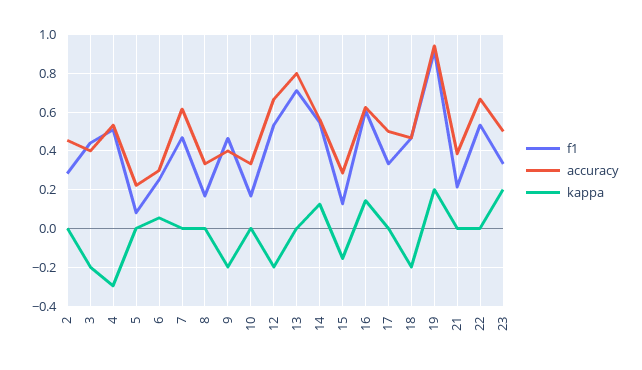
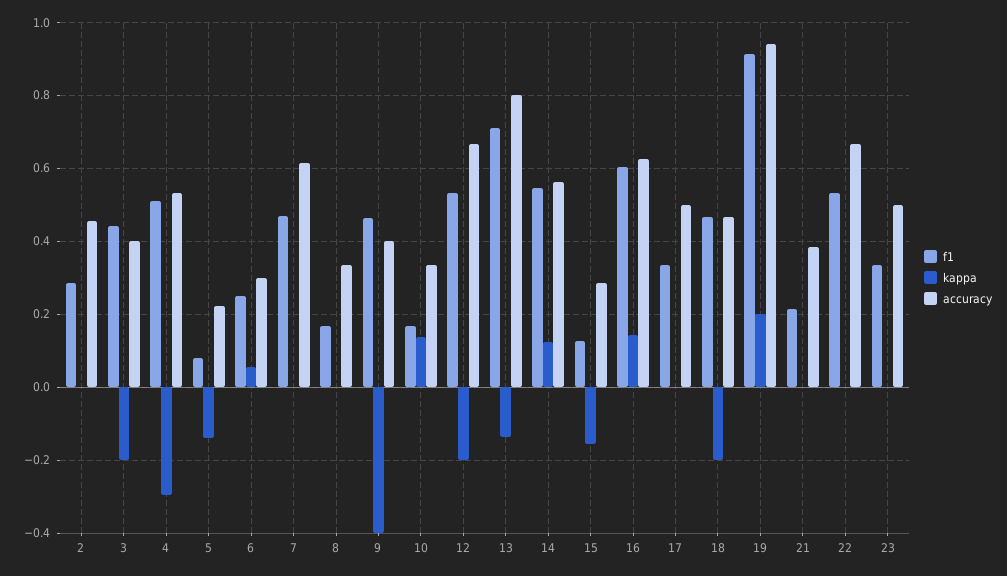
  {
    "f1": {
      "2": 0.28,
      "3": 0.44,
      "4": 0.52,
      "5": 0.08,
      "6": 0.26,
      "7": 0.46,
      "8": 0.16,
      "9": 0.46,
      "10": 0.16,
      "12": 0.54,
      "13": 0.72,
      "14": 0.54,
      "15": 0.12,
      "16": 0.6,
      "17": 0.34,
      "18": 0.46,
      "19": 0.92,
      "21": 0.22,
      "22": 0.54,
      "23": 0.34
    },
    "accuracy": {
      "2": 0.46,
      "3": 0.4,
      "4": 0.54,
      "5": 0.22,
      "6": 0.3,
      "7": 0.62,
      "8": 0.34,
      "9": 0.4,
      "10": 0.34,
      "12": 0.66,
      "13": 0.8,
      "14": 0.56,
      "15": 0.28,
      "16": 0.62,
      "17": 0.5,
      "18": 0.46,
      "19": 0.94,
      "21": 0.38,
      "22": 0.66,
      "23": 0.5
    },
    "kappa": {
      "2": 0,
      "3": -0.2,
      "4": -0.3,
-     "5": 0,
+     "5": -0.14,
      "6": 0.06,
      "7": 0,
      "8": 0,
-     "9": -0.2,
+     "9": -0.4,
-     "10": 0,
+     "10": 0.14,
      "12": -0.2,
-     "13": 0,
+     "13": -0.14,
      "14": 0.12,
      "15": -0.16,
      "16": 0.14,
      "17": 0,
      "18": -0.2,
      "19": 0.2,
      "21": 0,
      "22": 0,
-     "23": 0.2
+     "23": 0
    }
  }

